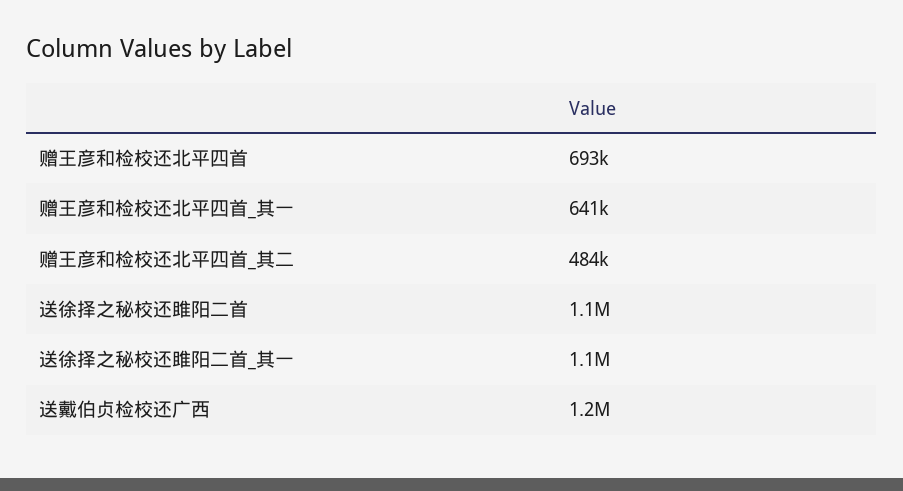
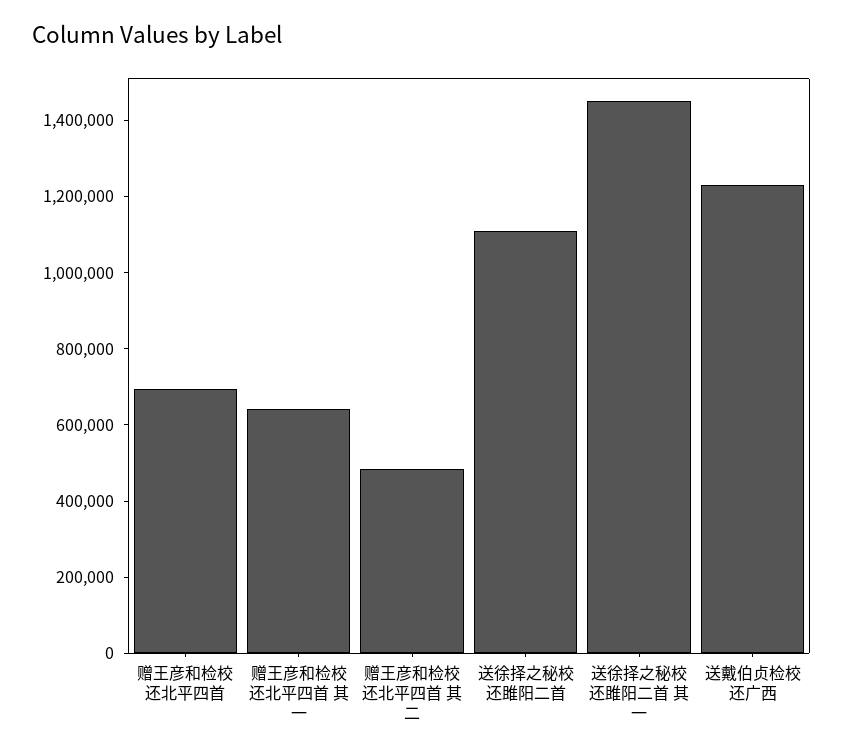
  {
    "赠王彦和检校还北平四首": 693000,
    "赠王彦和检校还北平四首_其一": 641000,
    "赠王彦和检校还北平四首_其二": 484000,
    "送徐择之秘校还雎阳二首": 1100000,
-   "送徐择之秘校还雎阳二首_其一": 1100000,
+   "送徐择之秘校还雎阳二首_其一": 1450000,
    "送戴伯贞检校还广西": 1200000
  }

